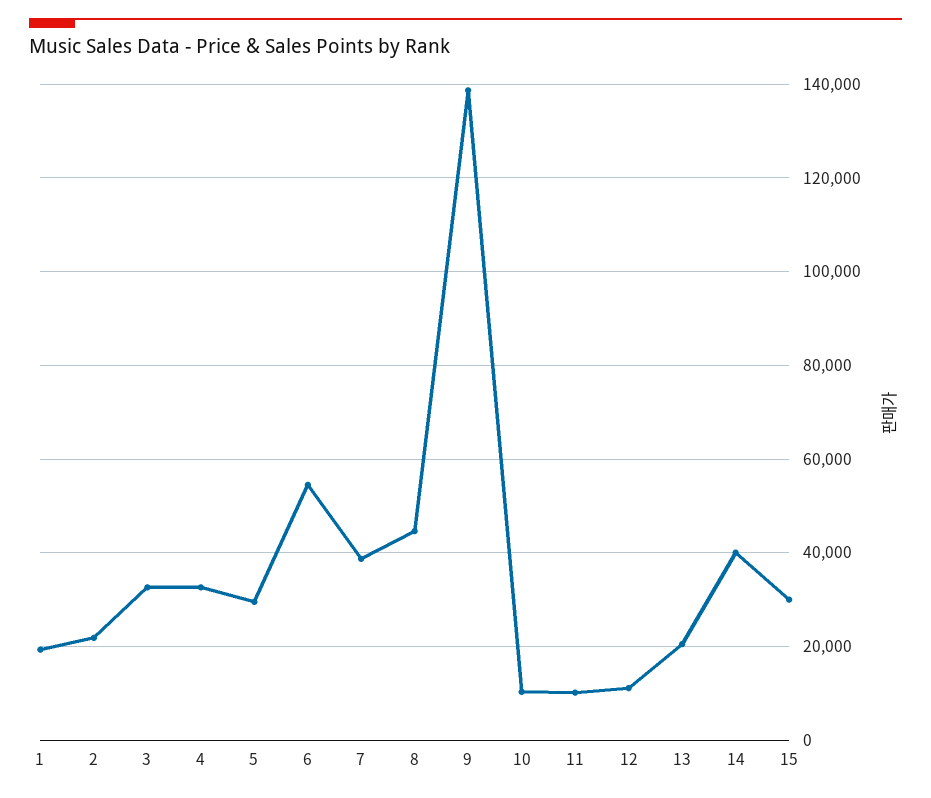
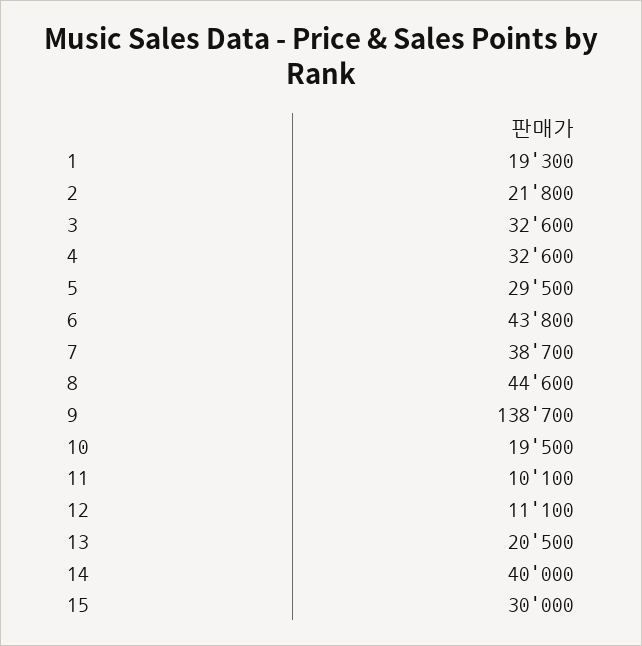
  {
    "1": 19300,
    "2": 21800,
    "3": 32600,
    "4": 32600,
    "5": 29500,
-   "6": 54000,
+   "6": 43800,
    "7": 38700,
    "8": 44600,
    "9": 138700,
-   "10": 10000,
+   "10": 19500,
    "11": 10100,
    "12": 11100,
    "13": 20500,
    "14": 40000,
    "15": 30000
  }

